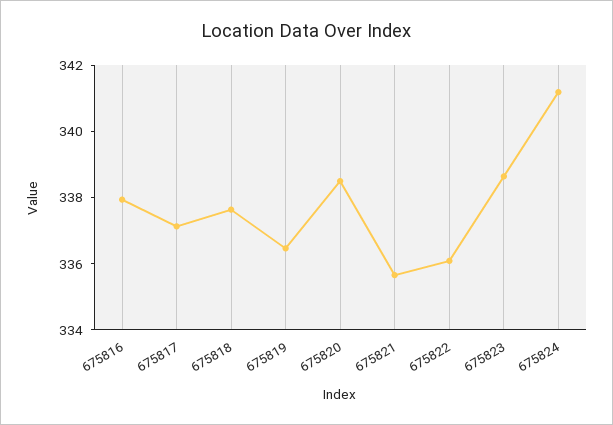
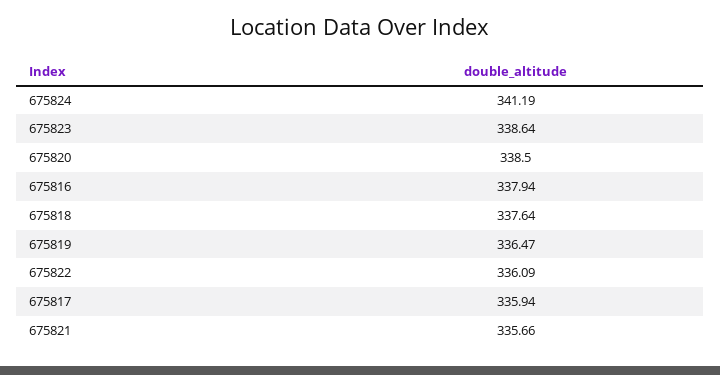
  {
    "675816": 337.94,
-   "675817": 337,
+   "675817": 335.94,
    "675818": 337.64,
    "675819": 336.47,
    "675820": 338.5,
    "675821": 335.66,
    "675822": 336.09,
    "675823": 338.64,
    "675824": 341.19
  }

